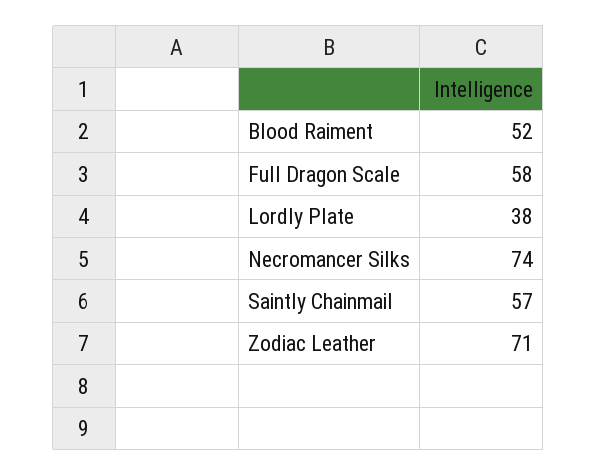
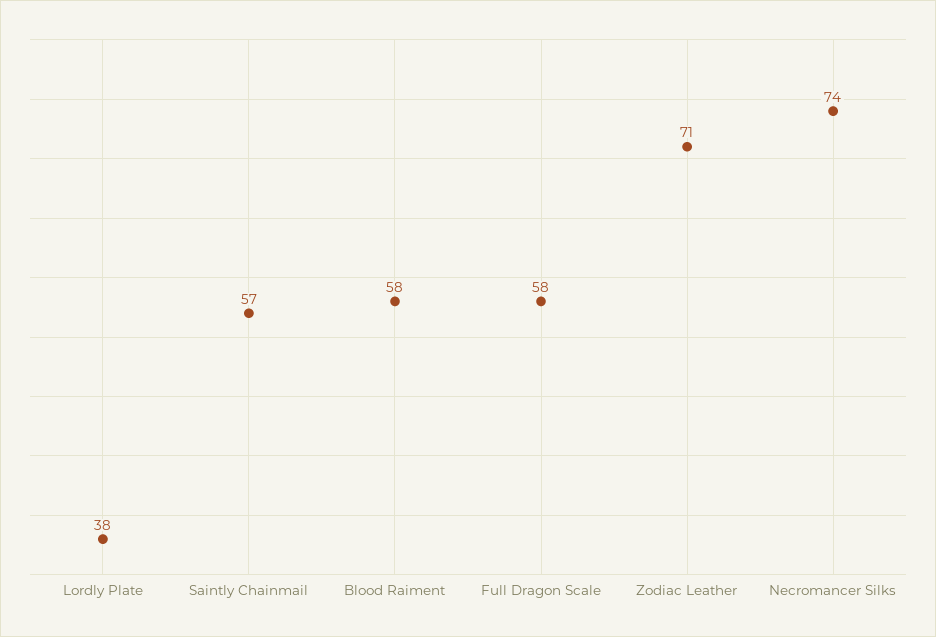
  {
-   "Blood Raiment": 52,
+   "Blood Raiment": 58,
    "Full Dragon Scale": 58,
    "Lordly Plate": 38,
    "Necromancer Silks": 74,
    "Saintly Chainmail": 57,
    "Zodiac Leather": 71
  }

